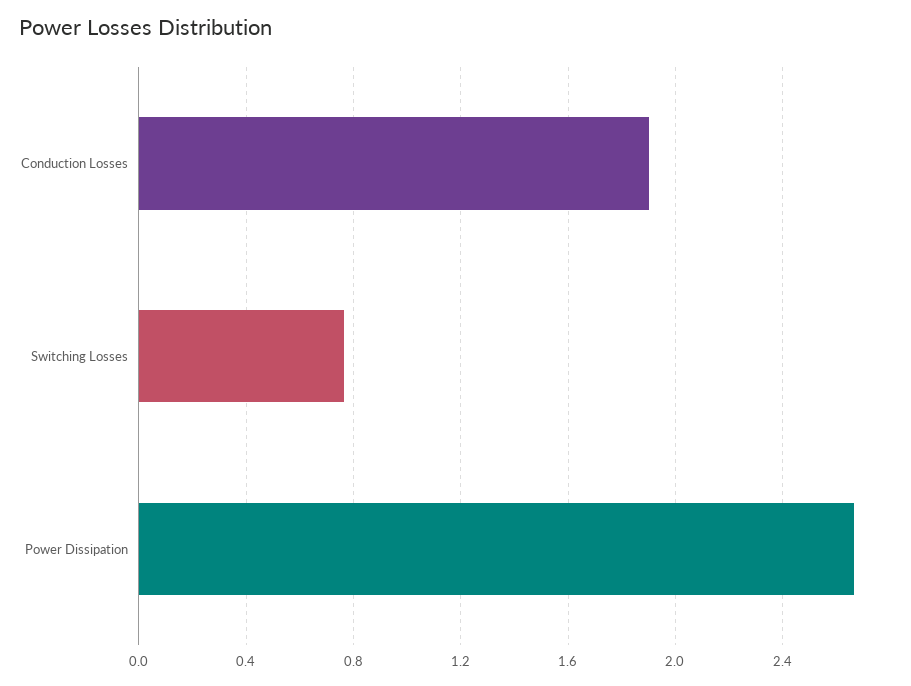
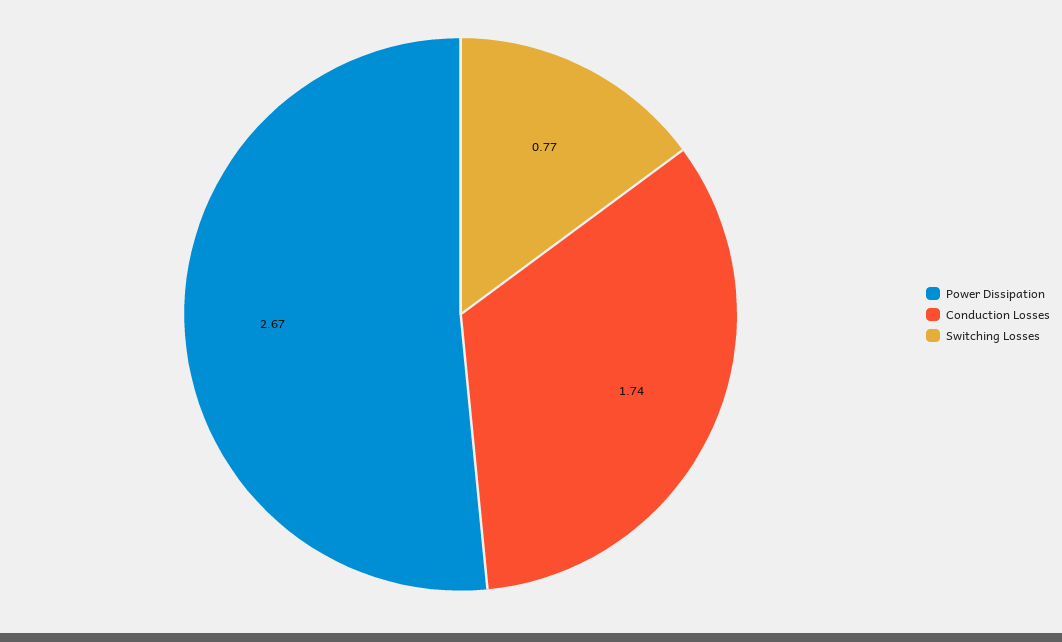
  {
-   "Conduction Losses": 1.9,
+   "Conduction Losses": 1.74,
    "Switching Losses": 0.77,
    "Power Dissipation": 2.67
  }

